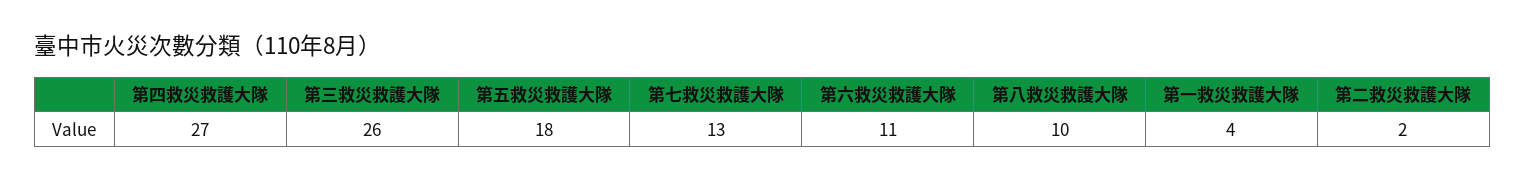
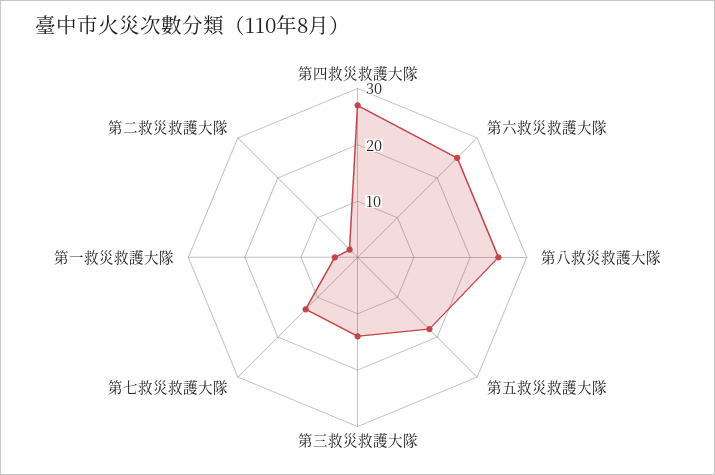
  {
    "第四救災救護大隊": 27,
-   "第三救災救護大隊": 26,
+   "第三救災救護大隊": 15,
    "第五救災救護大隊": 18,
    "第七救災救護大隊": 13,
-   "第六救災救護大隊": 11,
+   "第六救災救護大隊": 25,
-   "第八救災救護大隊": 10,
+   "第八救災救護大隊": 25,
    "第一救災救護大隊": 4,
    "第二救災救護大隊": 2
  }

